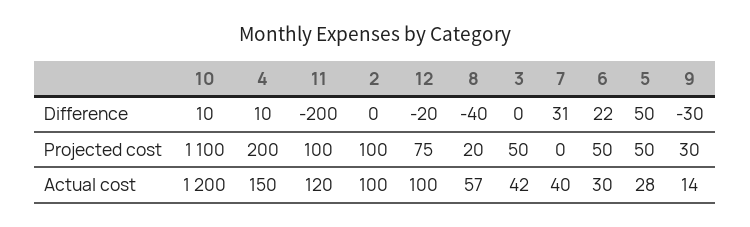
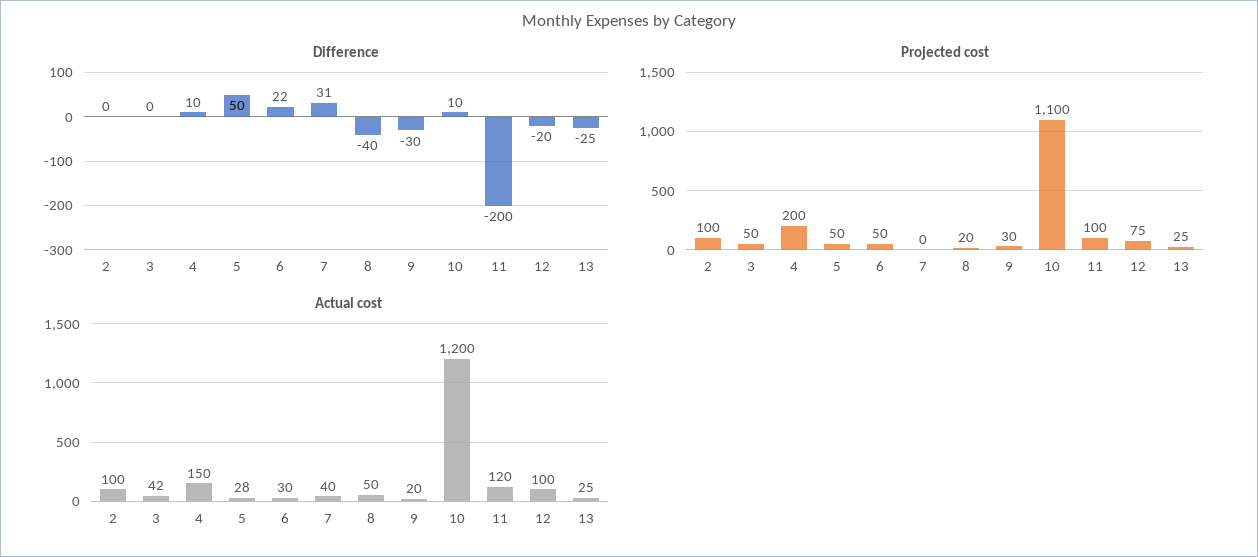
  {
    "Difference": {
      "10": 10,
      "4": 10,
      "11": -200,
      "2": 0,
      "12": -20,
      "8": -40,
      "3": 0,
      "7": 31,
      "6": 22,
      "5": 50,
-     "9": -30
+     "9": -30,
+     "13": -25
    },
    "Projected cost": {
      "10": 1100,
      "4": 200,
      "11": 100,
      "2": 100,
      "12": 75,
      "8": 20,
      "3": 50,
      "7": 0,
      "6": 50,
      "5": 50,
-     "9": 30
+     "9": 30,
+     "13": 25
    },
    "Actual cost": {
      "10": 1200,
      "4": 150,
      "11": 120,
      "2": 100,
      "12": 100,
-     "8": 57,
+     "8": 50,
      "3": 42,
      "7": 40,
      "6": 30,
      "5": 28,
-     "9": 14
+     "9": 20,
+     "13": 25
    }
  }

